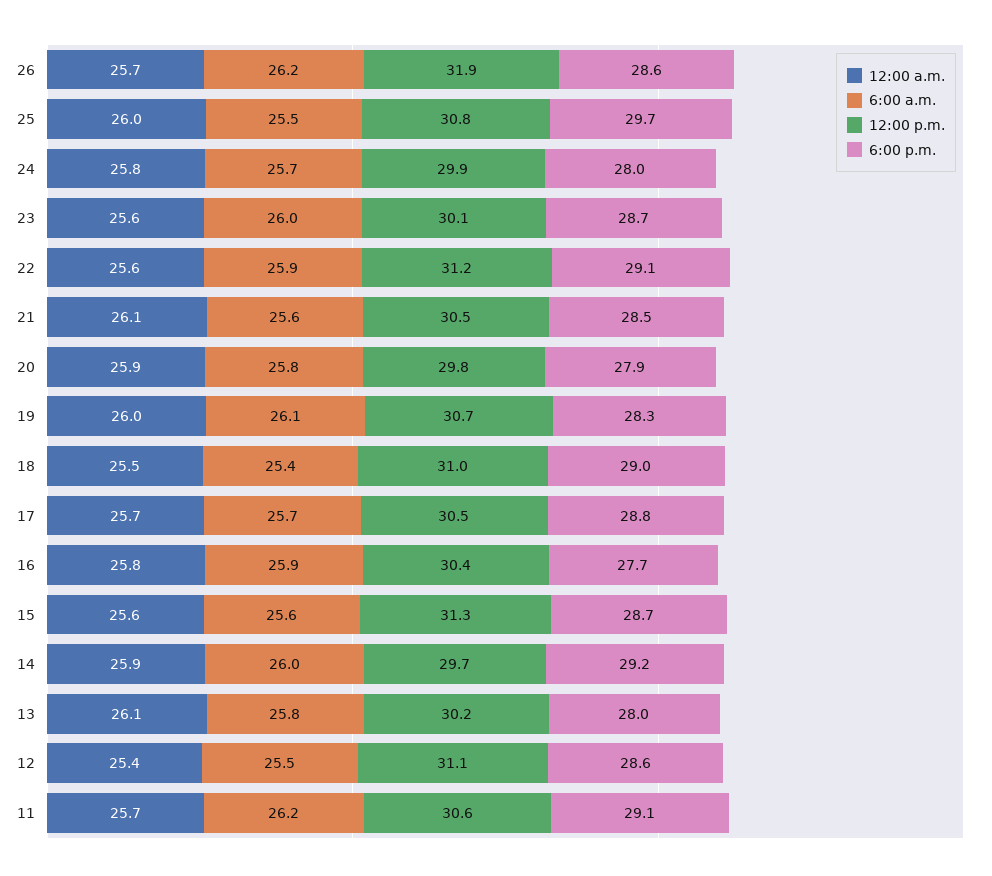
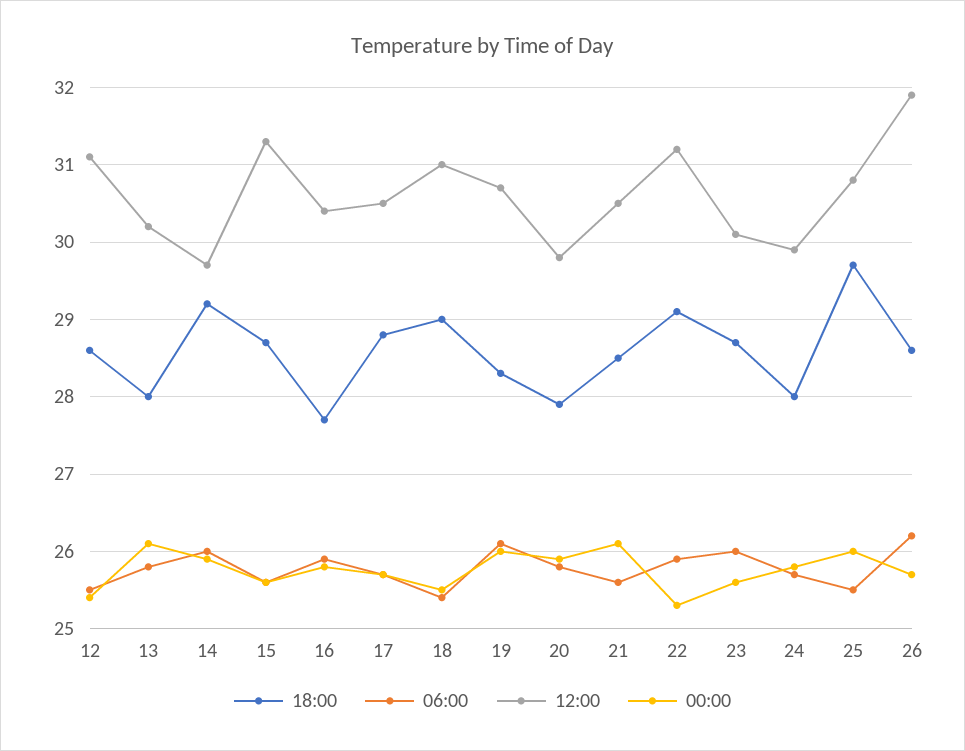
  {
    "12:00 a.m.": {
      "26": 25.7,
      "25": 26,
      "24": 25.8,
      "23": 25.6,
-     "22": 25.6,
+     "22": 25.3,
      "21": 26.1,
      "20": 25.9,
      "19": 26,
      "18": 25.5,
      "17": 25.7,
      "16": 25.8,
      "15": 25.6,
      "14": 25.9,
      "13": 26.1,
-     "12": 25.4,
+     "12": 25.4
-     "11": 25.7
    },
    "6:00 a.m.": {
      "26": 26.2,
      "25": 25.5,
      "24": 25.7,
      "23": 26,
      "22": 25.9,
      "21": 25.6,
      "20": 25.8,
      "19": 26.1,
      "18": 25.4,
      "17": 25.7,
      "16": 25.9,
      "15": 25.6,
      "14": 26,
      "13": 25.8,
-     "12": 25.5,
+     "12": 25.5
-     "11": 26.2
    },
    "12:00 p.m.": {
      "26": 31.9,
      "25": 30.8,
      "24": 29.9,
      "23": 30.1,
      "22": 31.2,
      "21": 30.5,
      "20": 29.8,
      "19": 30.7,
      "18": 31,
      "17": 30.5,
      "16": 30.4,
      "15": 31.3,
      "14": 29.7,
      "13": 30.2,
-     "12": 31.1,
+     "12": 31.1
-     "11": 30.6
    },
    "6:00 p.m.": {
      "26": 28.6,
      "25": 29.7,
      "24": 28,
      "23": 28.7,
      "22": 29.1,
      "21": 28.5,
      "20": 27.9,
      "19": 28.3,
      "18": 29,
      "17": 28.8,
      "16": 27.7,
      "15": 28.7,
      "14": 29.2,
      "13": 28,
-     "12": 28.6,
+     "12": 28.6
-     "11": 29.1
    }
  }

